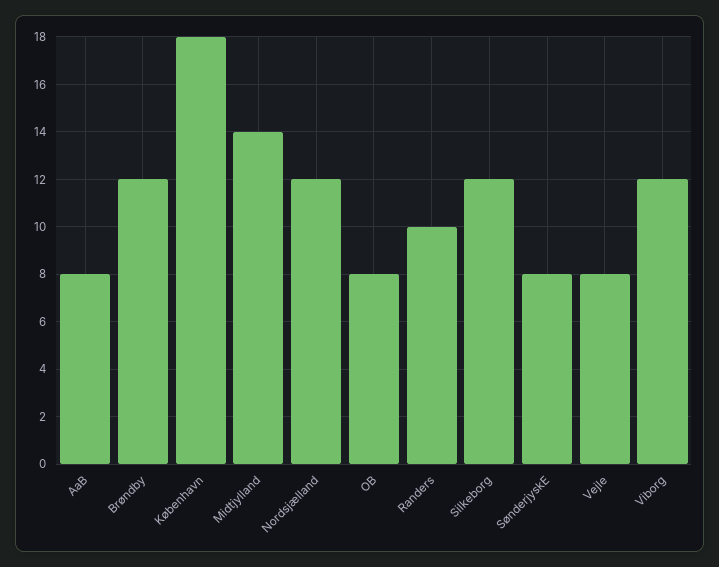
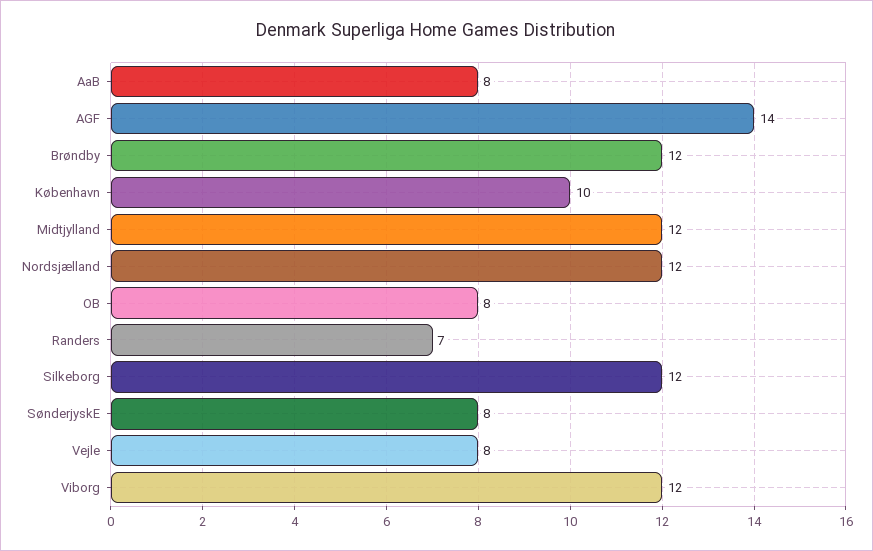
  {
    "AaB": 8,
    "Brøndby": 12,
-   "København": 18,
+   "København": 10,
-   "Midtjylland": 14,
+   "Midtjylland": 12,
    "Nordsjælland": 12,
    "OB": 8,
-   "Randers": 10,
+   "Randers": 7,
    "Silkeborg": 12,
    "SønderjyskE": 8,
    "Vejle": 8,
-   "Viborg": 12
+   "Viborg": 12,
+   "AGF": 14
  }

